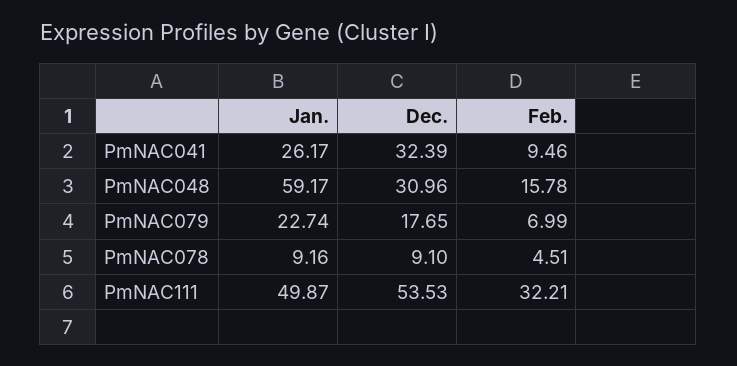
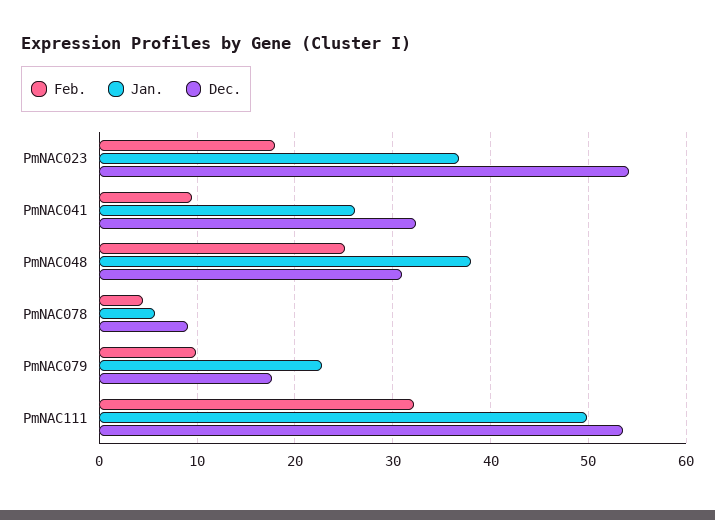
  {
    "Jan.": {
      "PmNAC041": 26.17,
-     "PmNAC048": 59.17,
+     "PmNAC048": 38,
      "PmNAC079": 22.74,
-     "PmNAC078": 9.16,
+     "PmNAC078": 6,
-     "PmNAC111": 49.87
+     "PmNAC111": 49.87,
+     "PmNAC023": 37
    },
    "Dec.": {
      "PmNAC041": 32.39,
      "PmNAC048": 30.96,
      "PmNAC079": 17.65,
      "PmNAC078": 9.1,
-     "PmNAC111": 53.53
+     "PmNAC111": 53.53,
+     "PmNAC023": 54
    },
    "Feb.": {
      "PmNAC041": 9.46,
-     "PmNAC048": 15.78,
+     "PmNAC048": 25,
-     "PmNAC079": 6.99,
+     "PmNAC079": 10,
      "PmNAC078": 4.51,
-     "PmNAC111": 32.21
+     "PmNAC111": 32.21,
+     "PmNAC023": 18
    }
  }

